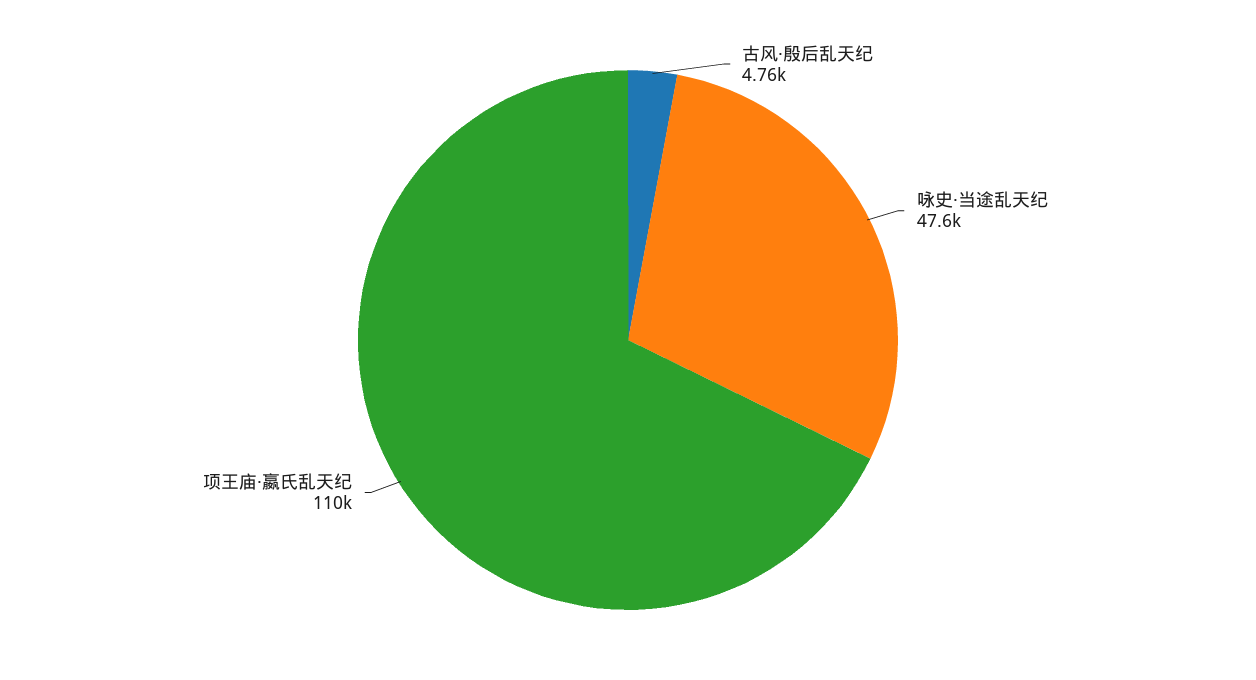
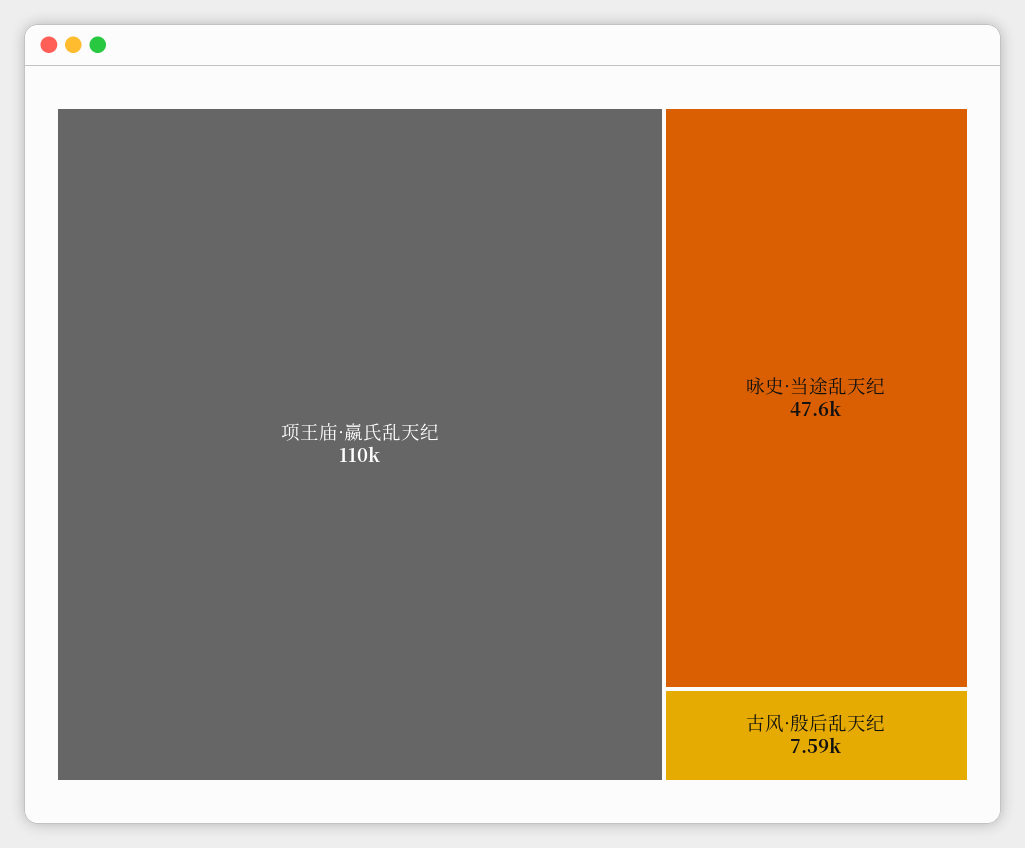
  {
-   "古风·殷后乱天纪": 4760,
+   "古风·殷后乱天纪": 7590,
    "咏史·当途乱天纪": 47600,
    "项王庙·嬴氏乱天纪": 110000
  }

